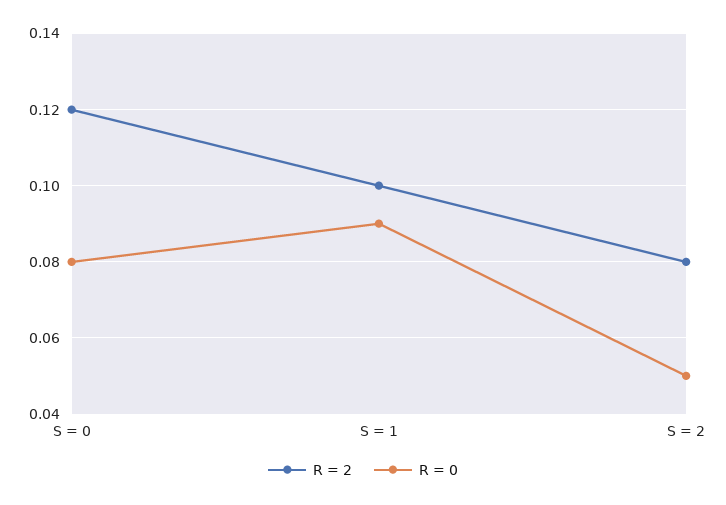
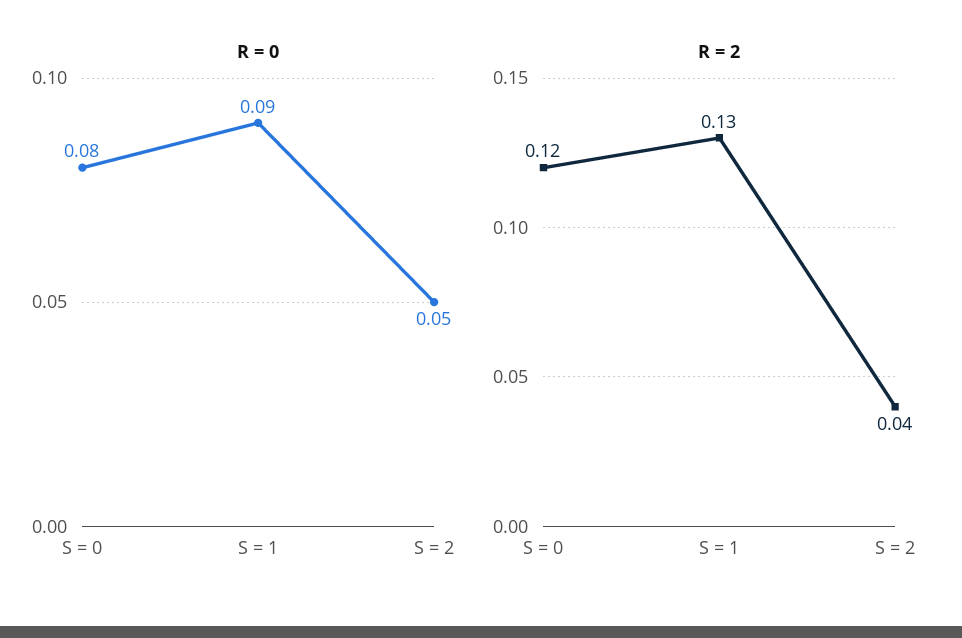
  {
    "R = 2": {
      "S = 0": 0.12,
-     "S = 1": 0.1,
+     "S = 1": 0.13,
-     "S = 2": 0.08
+     "S = 2": 0.04
    },
    "R = 0": {
      "S = 0": 0.08,
      "S = 1": 0.09,
      "S = 2": 0.05
    }
  }

